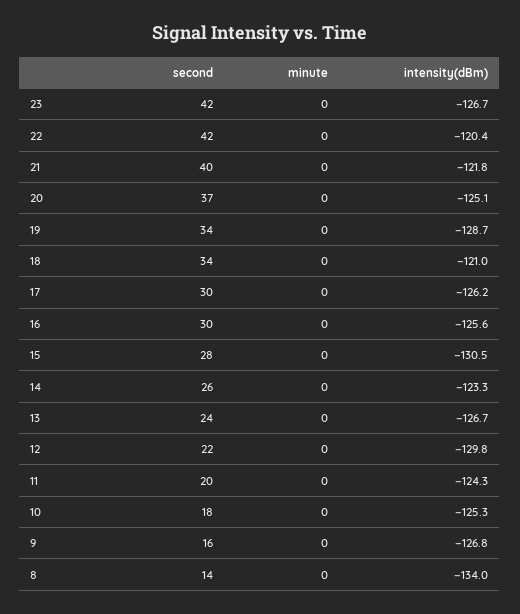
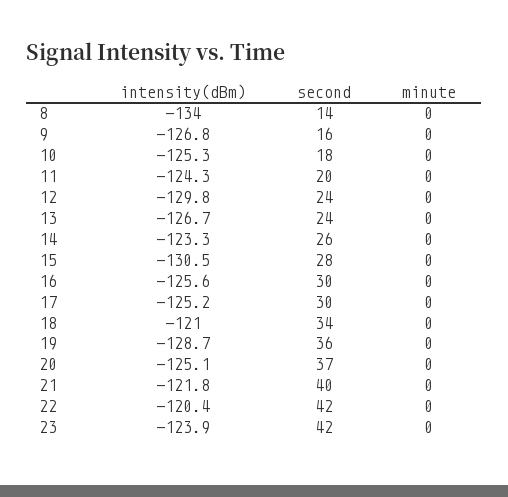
  {
    "second": {
      "23": 42,
      "22": 42,
      "21": 40,
      "20": 37,
-     "19": 34,
+     "19": 36,
      "18": 34,
      "17": 30,
      "16": 30,
      "15": 28,
      "14": 26,
      "13": 24,
-     "12": 22,
+     "12": 24,
      "11": 20,
      "10": 18,
      "9": 16,
      "8": 14
    },
    "minute": {
      "23": 0,
      "22": 0,
      "21": 0,
      "20": 0,
      "19": 0,
      "18": 0,
      "17": 0,
      "16": 0,
      "15": 0,
      "14": 0,
      "13": 0,
      "12": 0,
      "11": 0,
      "10": 0,
      "9": 0,
      "8": 0
    },
    "intensity(dBm)": {
-     "23": -126.7,
+     "23": -123.9,
      "22": -120.4,
      "21": -121.8,
      "20": -125.1,
      "19": -128.7,
      "18": -121,
-     "17": -126.2,
+     "17": -125.2,
      "16": -125.6,
      "15": -130.5,
      "14": -123.3,
      "13": -126.7,
      "12": -129.8,
      "11": -124.3,
      "10": -125.3,
      "9": -126.8,
      "8": -134
    }
  }

